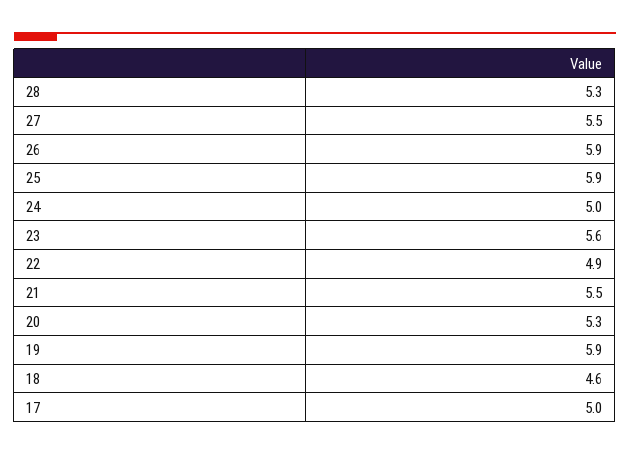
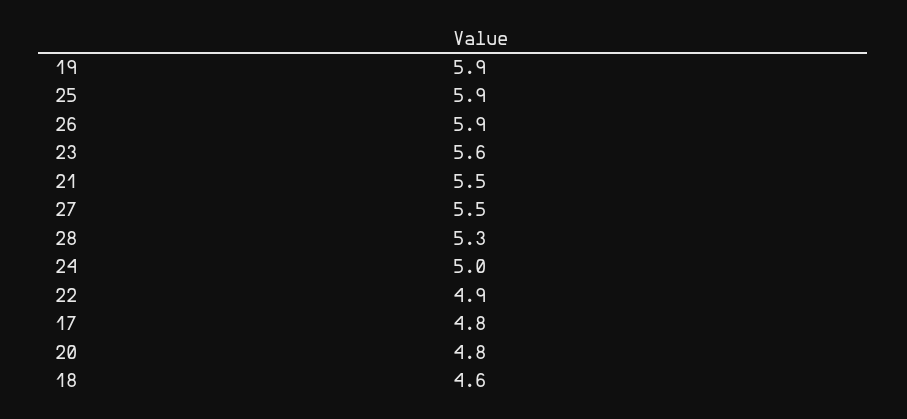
  {
    "28": 5.3,
    "27": 5.5,
    "26": 5.9,
    "25": 5.9,
    "24": 5,
    "23": 5.6,
    "22": 4.9,
    "21": 5.5,
-   "20": 5.3,
+   "20": 4.8,
    "19": 5.9,
    "18": 4.6,
-   "17": 5
+   "17": 4.8
  }

